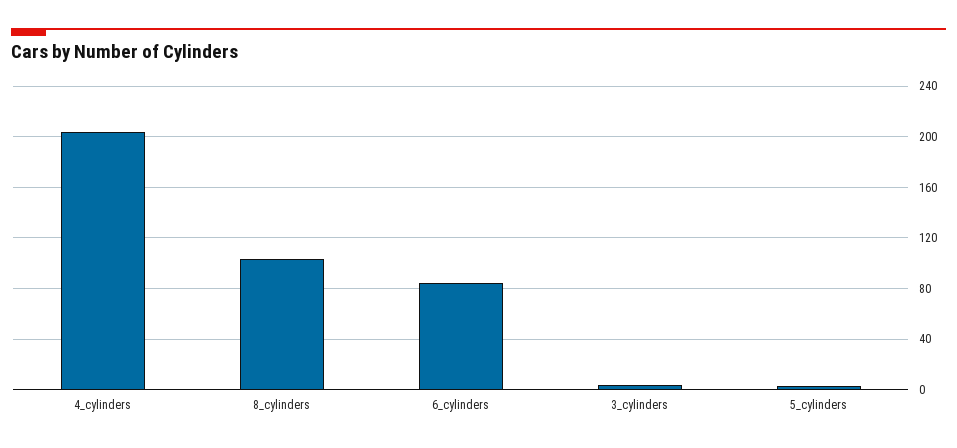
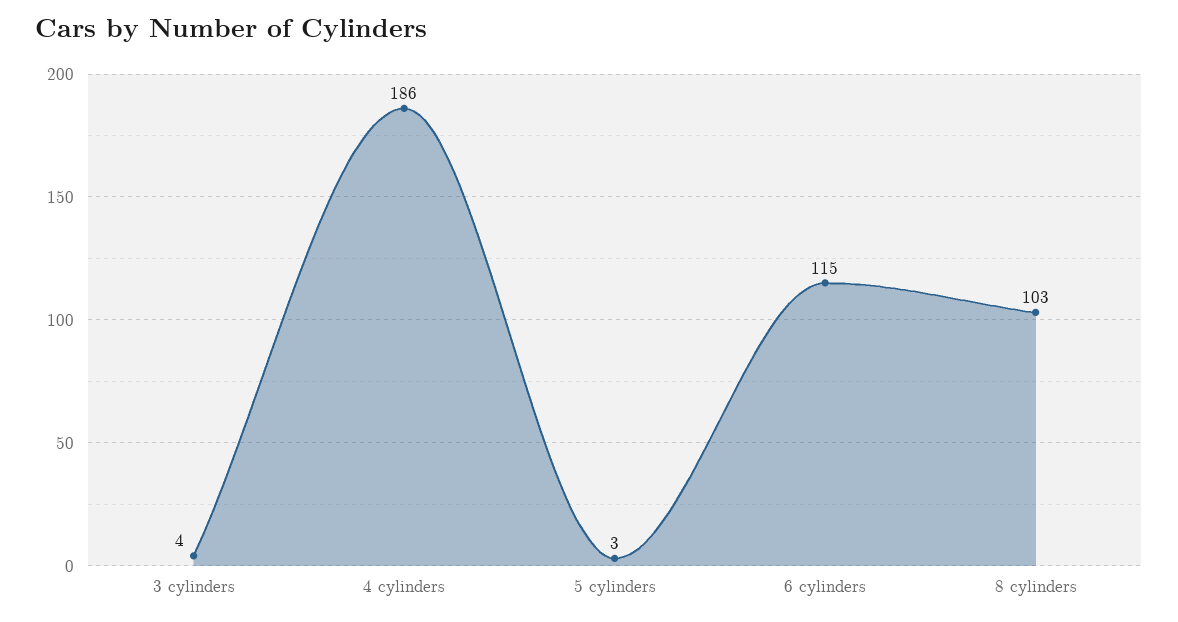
  {
-   "4_cylinders": 205,
+   "4_cylinders": 186,
    "8_cylinders": 103,
-   "6_cylinders": 85,
+   "6_cylinders": 115,
    "3_cylinders": 4,
    "5_cylinders": 3
  }

